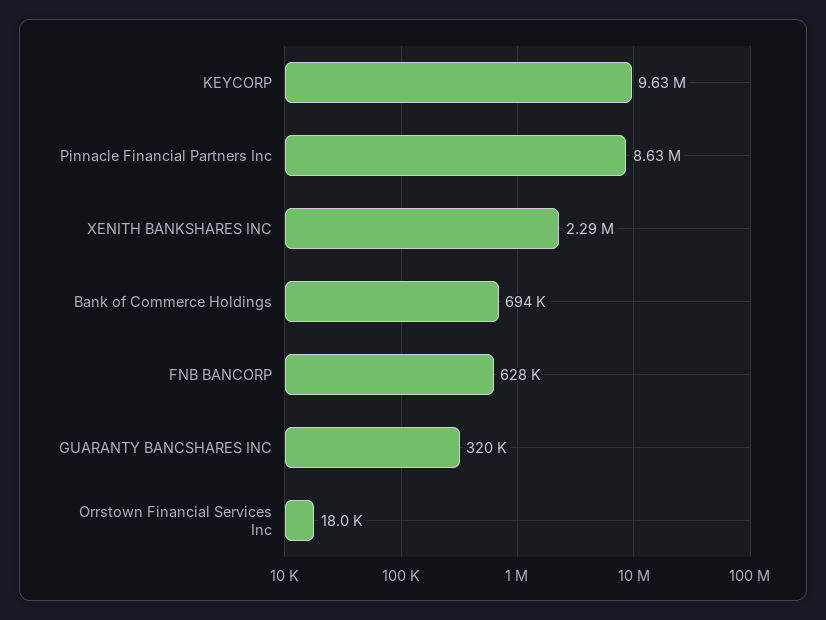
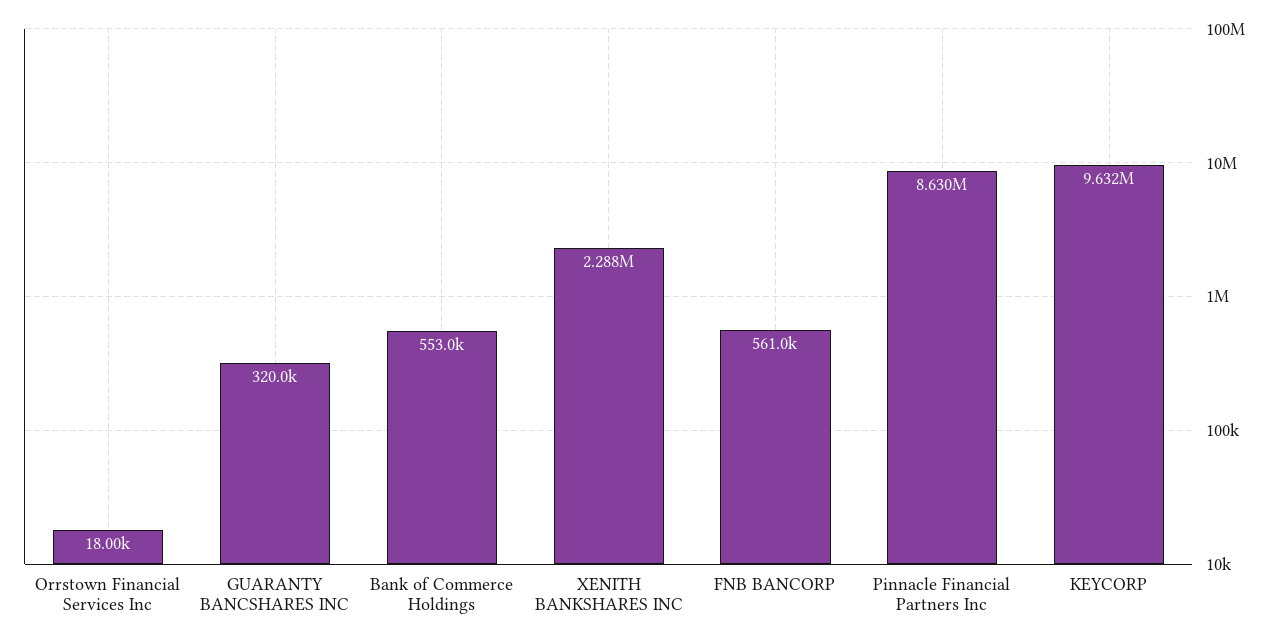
  {
    "KEYCORP": 9632000,
    "Pinnacle Financial Partners Inc": 8630000,
    "XENITH BANKSHARES INC": 2288000,
-   "Bank of Commerce Holdings": 694000,
+   "Bank of Commerce Holdings": 553000,
-   "FNB BANCORP": 628000,
+   "FNB BANCORP": 561000,
    "GUARANTY BANCSHARES INC": 320000,
    "Orrstown Financial Services Inc": 18000
  }

